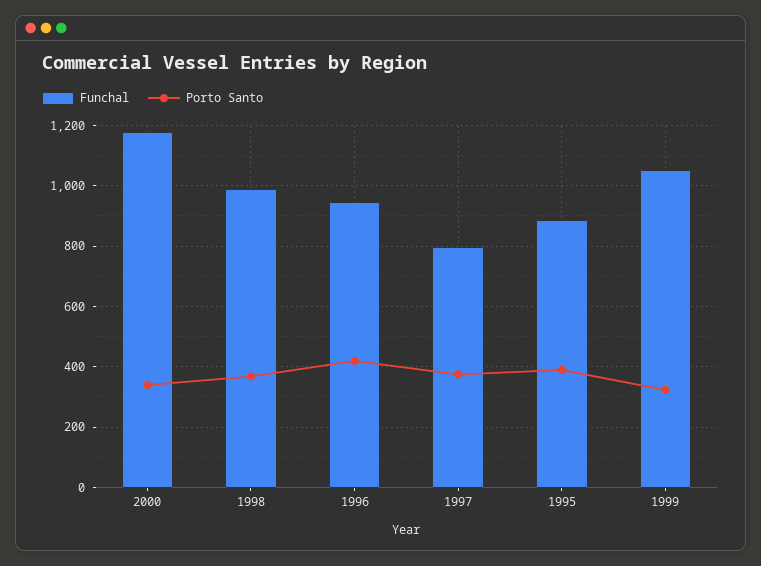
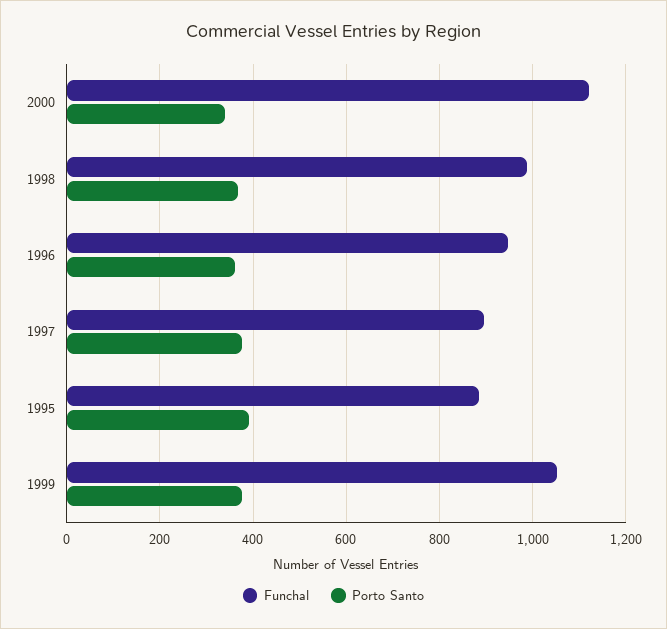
  {
    "Funchal": {
-     "2000": 1180,
+     "2000": 1120,
      "1998": 980,
      "1996": 940,
-     "1997": 800,
+     "1997": 900,
      "1995": 880,
      "1999": 1060
    },
    "Porto Santo": {
      "2000": 340,
      "1998": 360,
-     "1996": 420,
+     "1996": 360,
      "1997": 380,
      "1995": 400,
-     "1999": 320
+     "1999": 380
    }
  }

